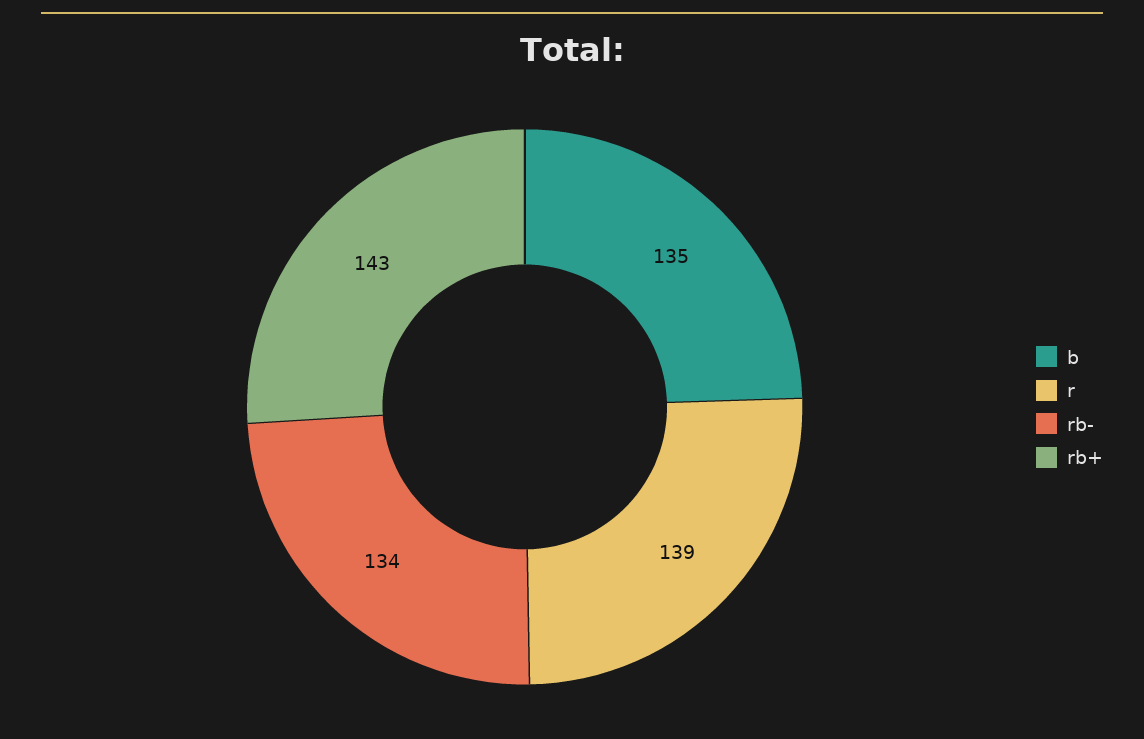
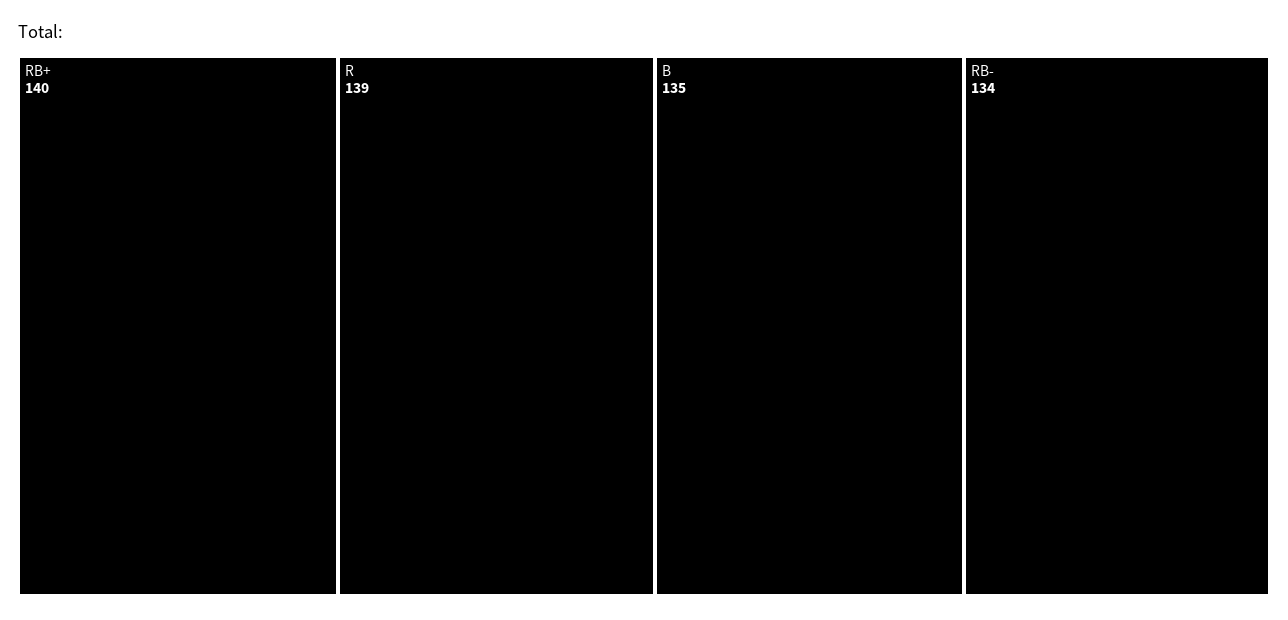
  {
    "b": 135,
    "r": 139,
    "rb-": 134,
-   "rb+": 143
+   "rb+": 140
  }

